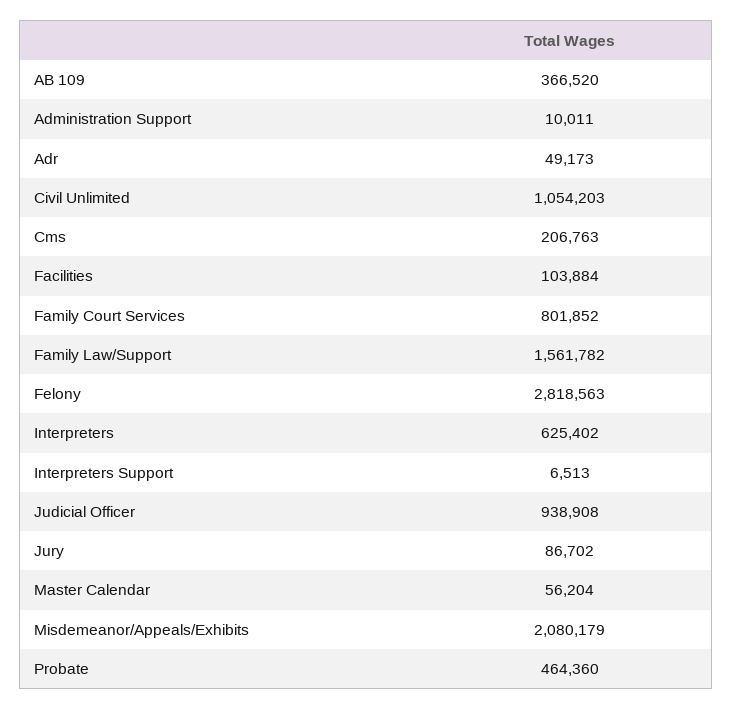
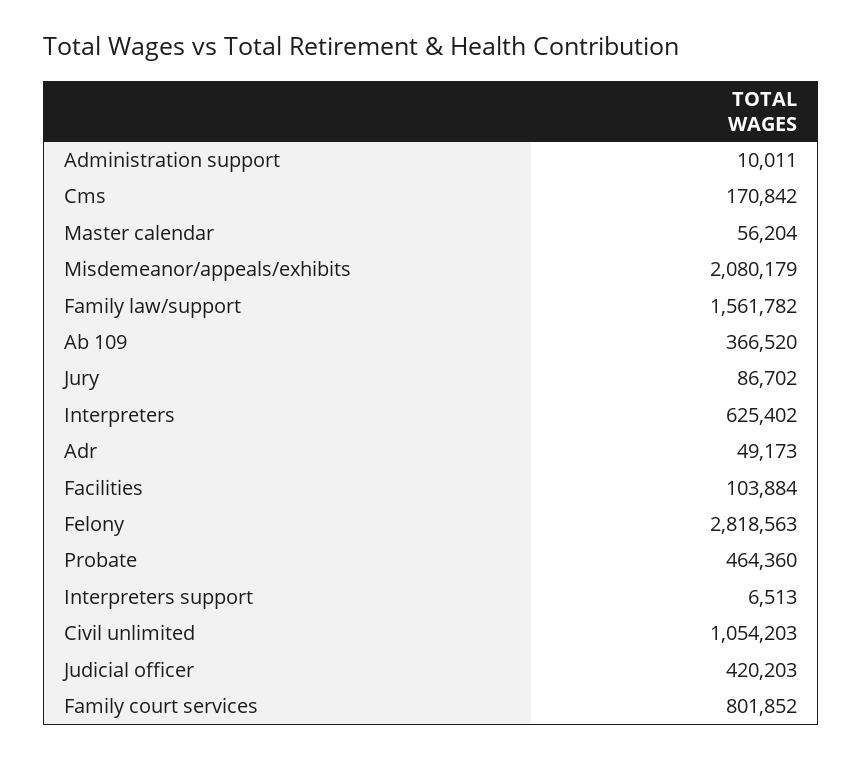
  {
    "AB 109": 366520,
    "Administration Support": 10011,
    "Adr": 49173,
    "Civil Unlimited": 1054203,
-   "Cms": 206763,
+   "Cms": 170842,
    "Facilities": 103884,
    "Family Court Services": 801852,
    "Family Law/Support": 1561782,
    "Felony": 2818563,
    "Interpreters": 625402,
    "Interpreters Support": 6513,
-   "Judicial Officer": 938908,
+   "Judicial Officer": 420203,
    "Jury": 86702,
    "Master Calendar": 56204,
    "Misdemeanor/Appeals/Exhibits": 2080179,
    "Probate": 464360
  }

